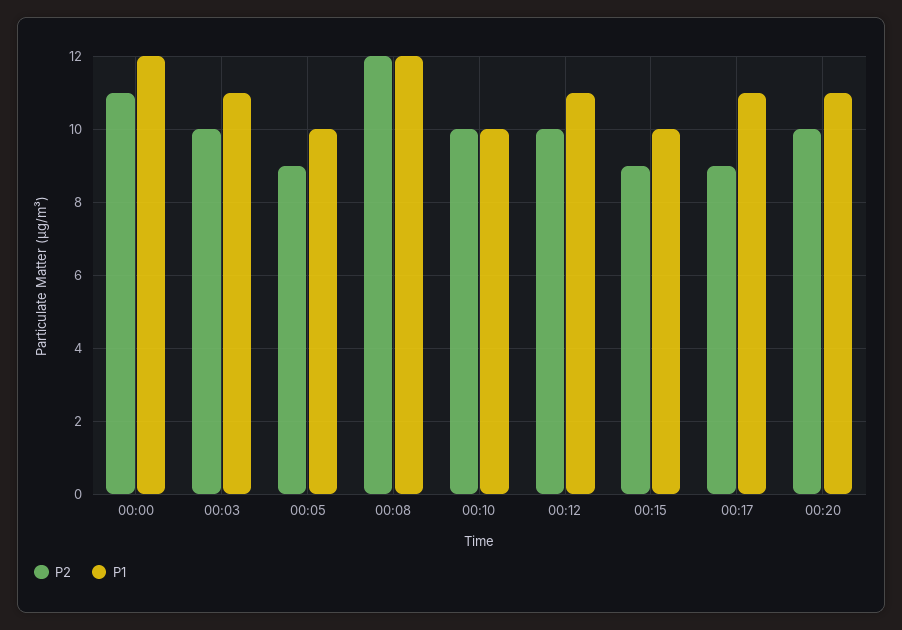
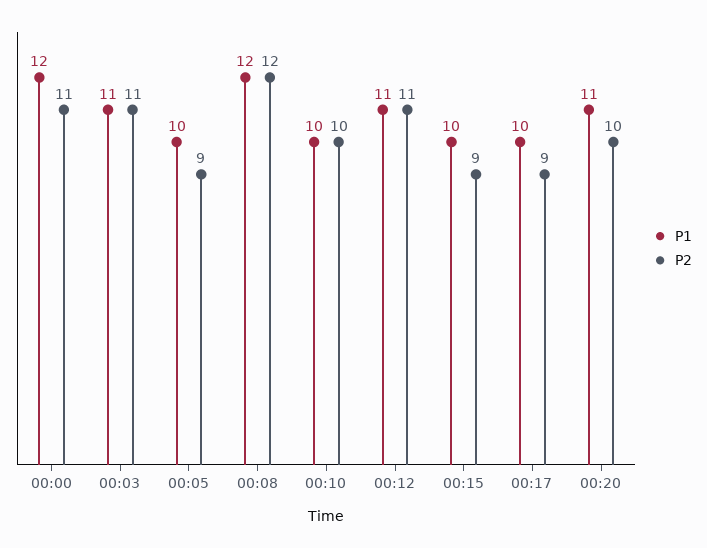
  {
    "P2": {
      "00:00": 11,
-     "00:03": 10,
+     "00:03": 11,
      "00:05": 9,
      "00:08": 12,
      "00:10": 10,
-     "00:12": 10,
+     "00:12": 11,
      "00:15": 9,
      "00:17": 9,
      "00:20": 10
    },
    "P1": {
      "00:00": 12,
      "00:03": 11,
      "00:05": 10,
      "00:08": 12,
      "00:10": 10,
      "00:12": 11,
      "00:15": 10,
-     "00:17": 11,
+     "00:17": 10,
      "00:20": 11
    }
  }

